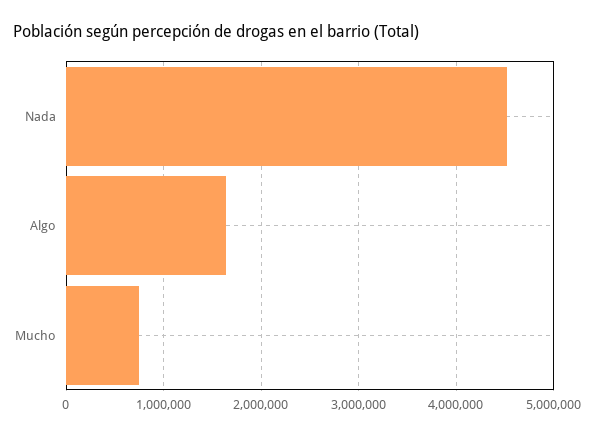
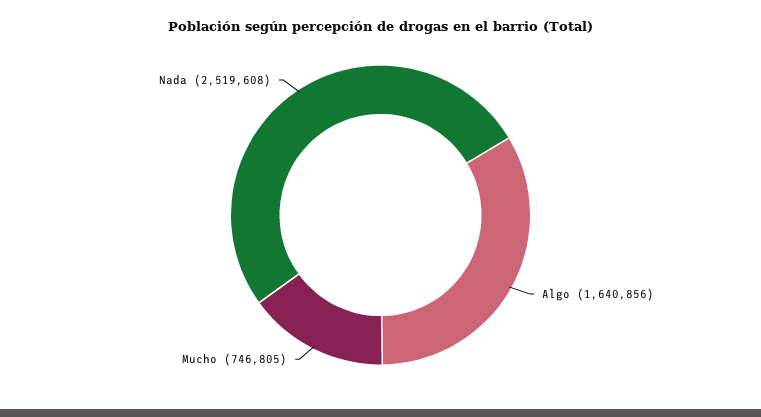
  {
-   "Nada": 4500000,
+   "Nada": 2519608,
    "Algo": 1640856,
    "Mucho": 746805
  }

